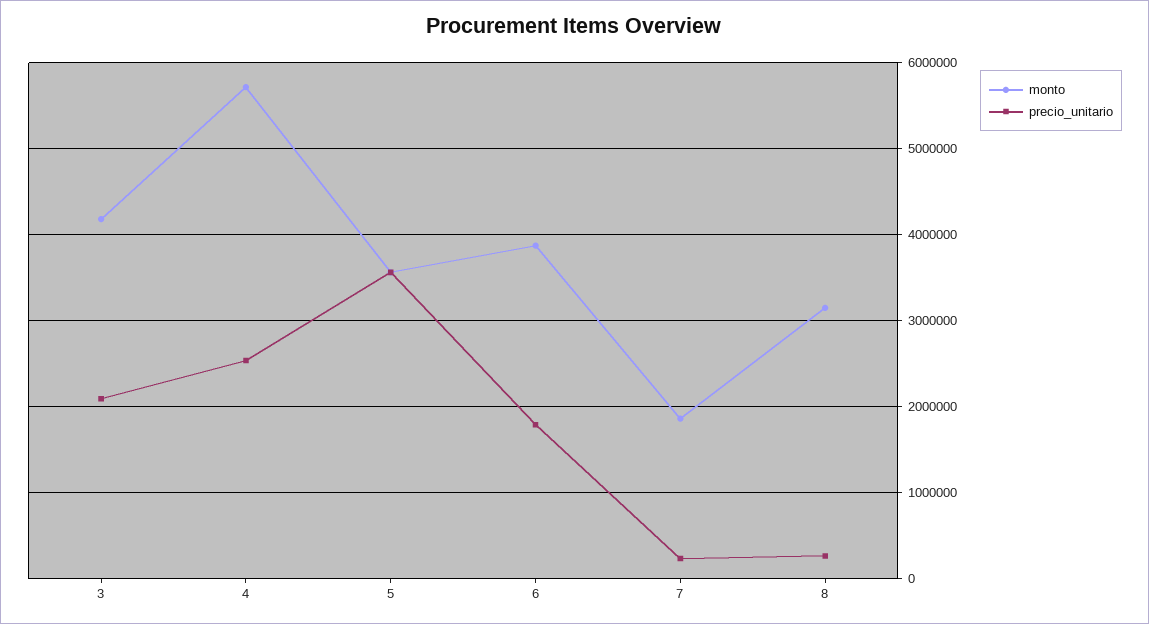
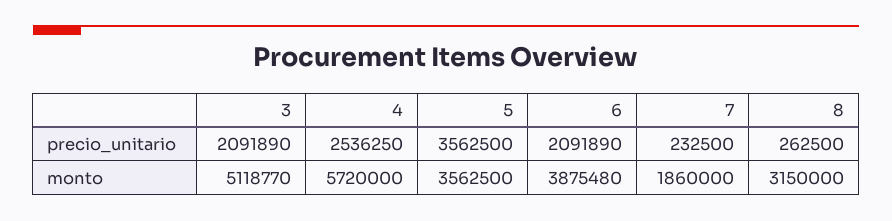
  {
    "monto": {
-     "3": 4200000,
+     "3": 5118770,
      "4": 5720000,
      "5": 3562500,
      "6": 3875480,
      "7": 1860000,
      "8": 3150000
    },
    "precio_unitario": {
      "3": 2091890,
      "4": 2536250,
      "5": 3562500,
-     "6": 1800000,
+     "6": 2091890,
      "7": 232500,
      "8": 262500
    }
  }

